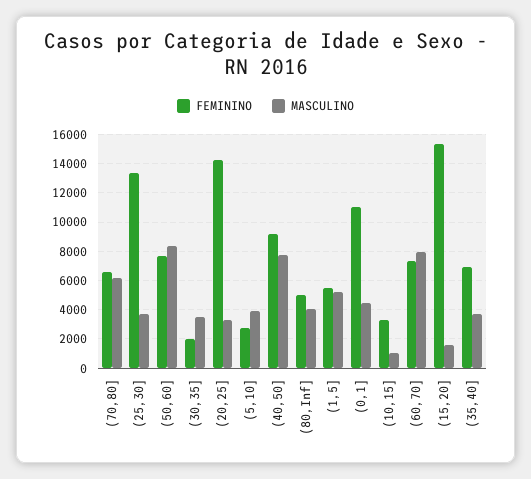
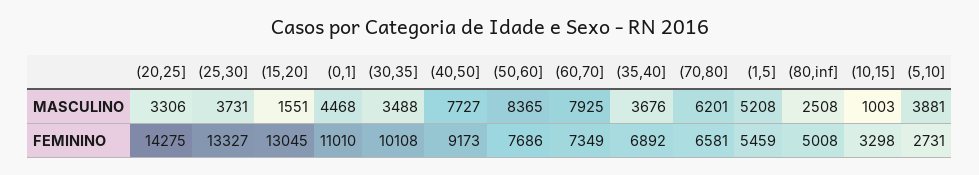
  {
    "FEMININO": {
      "(70,80]": 6581,
      "(25,30]": 13327,
      "(50,60]": 7686,
-     "(30,35]": 2000,
+     "(30,35]": 10108,
      "(20,25]": 14275,
      "(5,10]": 2731,
      "(40,50]": 9173,
      "(80,Inf]": 5008,
      "(1,5]": 5459,
      "(0,1]": 11010,
      "(10,15]": 3298,
      "(60,70]": 7349,
-     "(15,20]": 15500,
+     "(15,20]": 13045,
      "(35,40]": 6892
    },
    "MASCULINO": {
      "(70,80]": 6201,
      "(25,30]": 3731,
      "(50,60]": 8365,
      "(30,35]": 3488,
      "(20,25]": 3306,
      "(5,10]": 3881,
      "(40,50]": 7727,
-     "(80,Inf]": 4000,
+     "(80,Inf]": 2508,
      "(1,5]": 5208,
      "(0,1]": 4468,
      "(10,15]": 1003,
      "(60,70]": 7925,
      "(15,20]": 1551,
      "(35,40]": 3676
    }
  }

